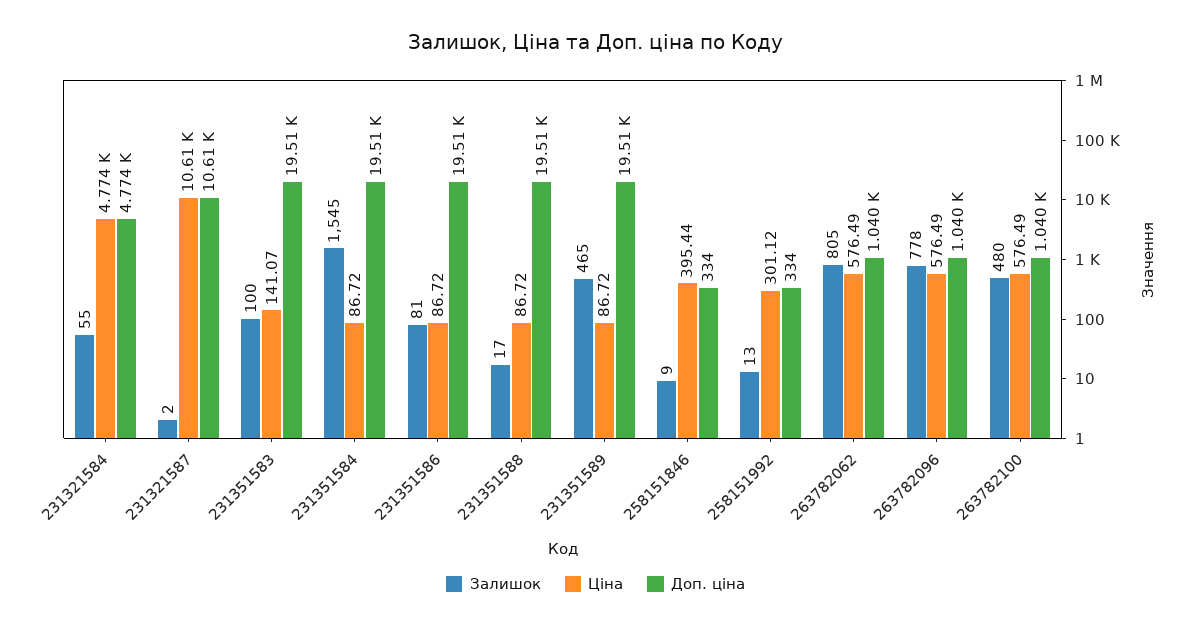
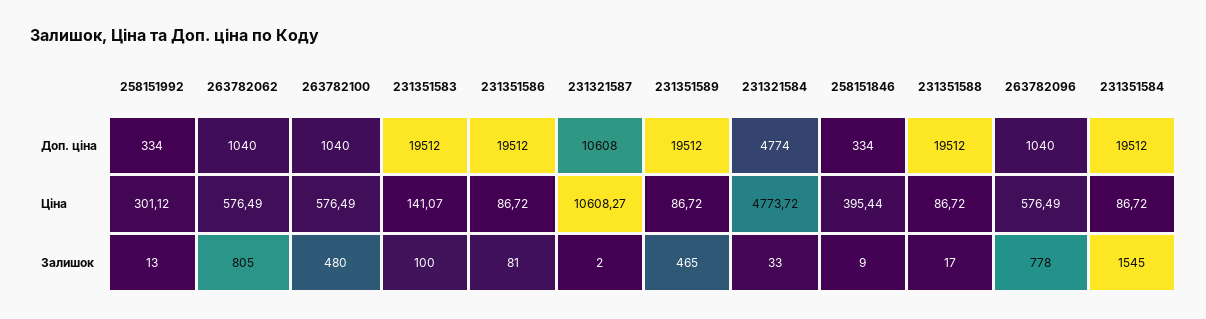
  {
    "Залишок": {
-     "231321584": 55,
+     "231321584": 33,
      "231321587": 2,
      "231351583": 100,
      "231351584": 1545,
      "231351586": 81,
      "231351588": 17,
      "231351589": 465,
      "258151846": 9,
      "258151992": 13,
      "263782062": 805,
      "263782096": 778,
      "263782100": 480
    },
    "Ціна": {
      "231321584": 4773.72,
      "231321587": 10608.27,
      "231351583": 141.07,
      "231351584": 86.72,
      "231351586": 86.72,
      "231351588": 86.72,
      "231351589": 86.72,
      "258151846": 395.44,
      "258151992": 301.12,
      "263782062": 576.49,
      "263782096": 576.49,
      "263782100": 576.49
    },
    "Доп. ціна": {
      "231321584": 4774,
      "231321587": 10608,
      "231351583": 19512,
      "231351584": 19512,
      "231351586": 19512,
      "231351588": 19512,
      "231351589": 19512,
      "258151846": 334,
      "258151992": 334,
      "263782062": 1040,
      "263782096": 1040,
      "263782100": 1040
    }
  }

